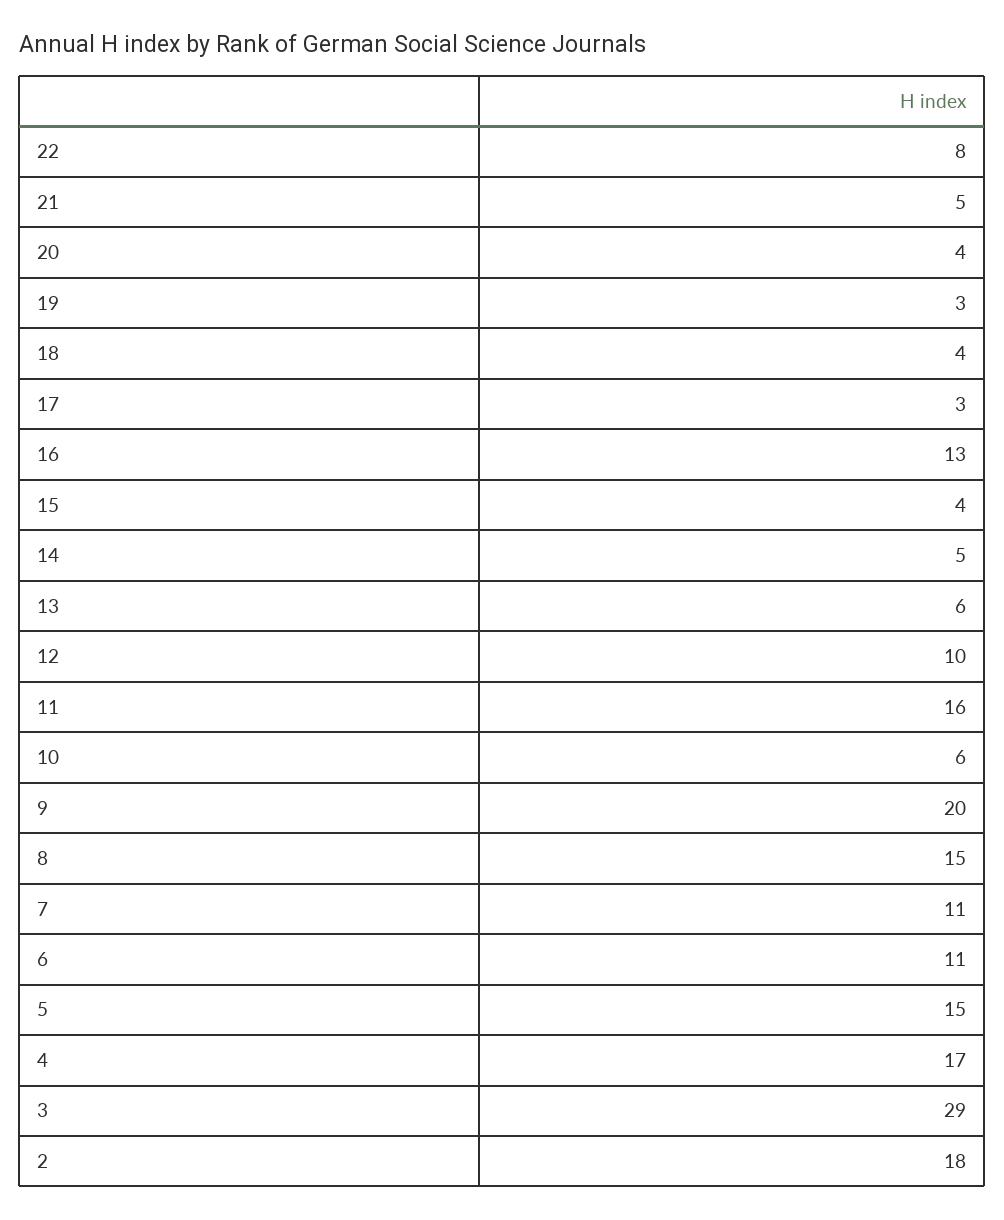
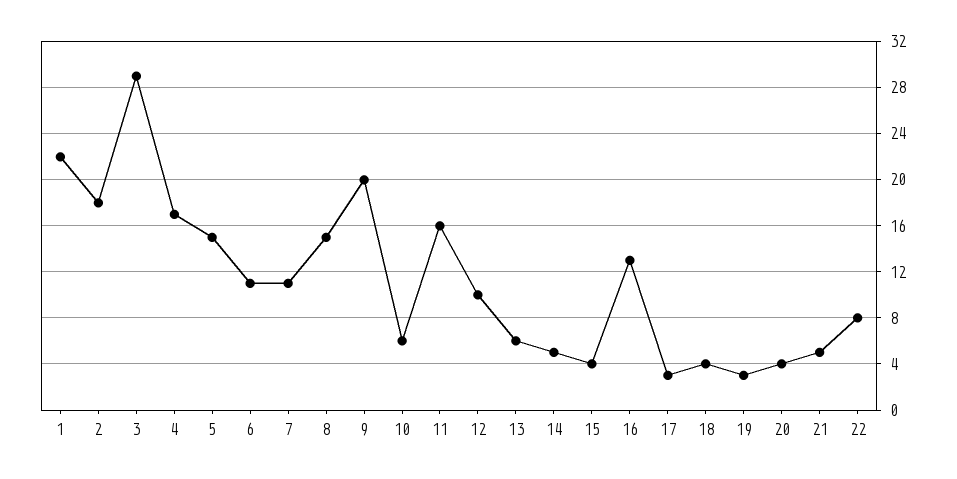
  {
    "22": 8,
    "21": 5,
    "20": 4,
    "19": 3,
    "18": 4,
    "17": 3,
    "16": 13,
    "15": 4,
    "14": 5,
    "13": 6,
    "12": 10,
    "11": 16,
    "10": 6,
    "9": 20,
    "8": 15,
    "7": 11,
    "6": 11,
    "5": 15,
    "4": 17,
    "3": 29,
-   "2": 18
+   "2": 18,
+   "1": 22
  }

